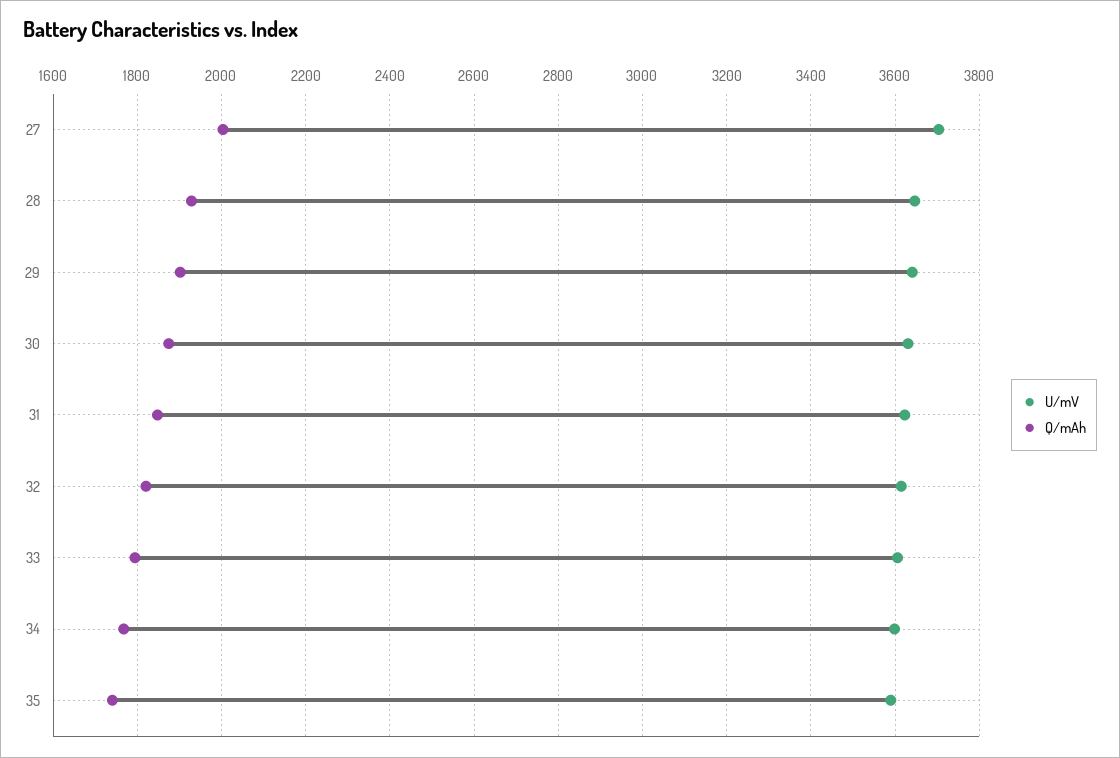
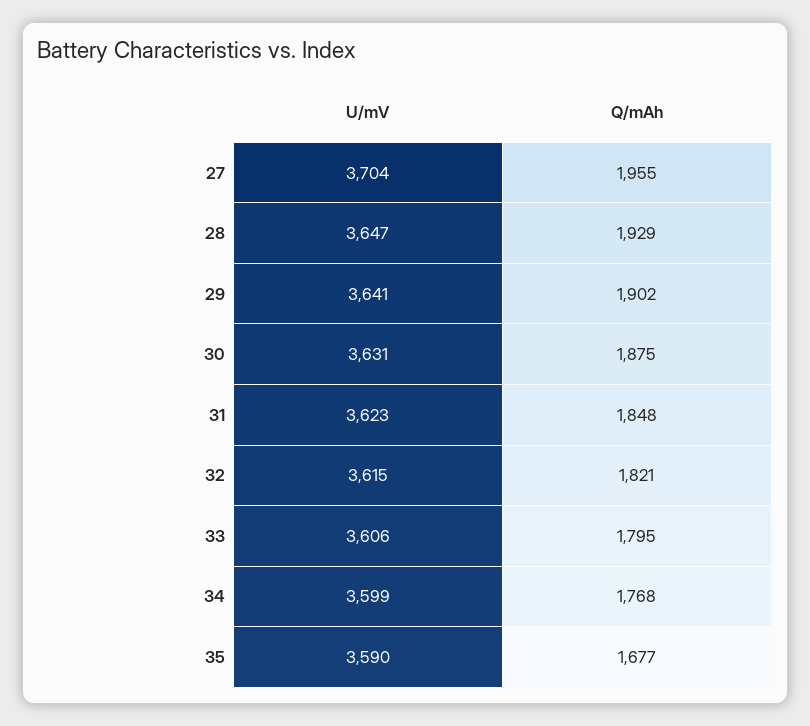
  {
    "U/mV": {
      "27": 3704,
      "28": 3647,
      "29": 3641,
      "30": 3631,
      "31": 3623,
      "32": 3615,
      "33": 3606,
      "34": 3599,
      "35": 3590
    },
    "Q/mAh": {
-     "27": 2000,
+     "27": 1955,
      "28": 1929,
      "29": 1902,
      "30": 1875,
      "31": 1848,
      "32": 1821,
      "33": 1795,
      "34": 1768,
-     "35": 1740
+     "35": 1677
    }
  }

